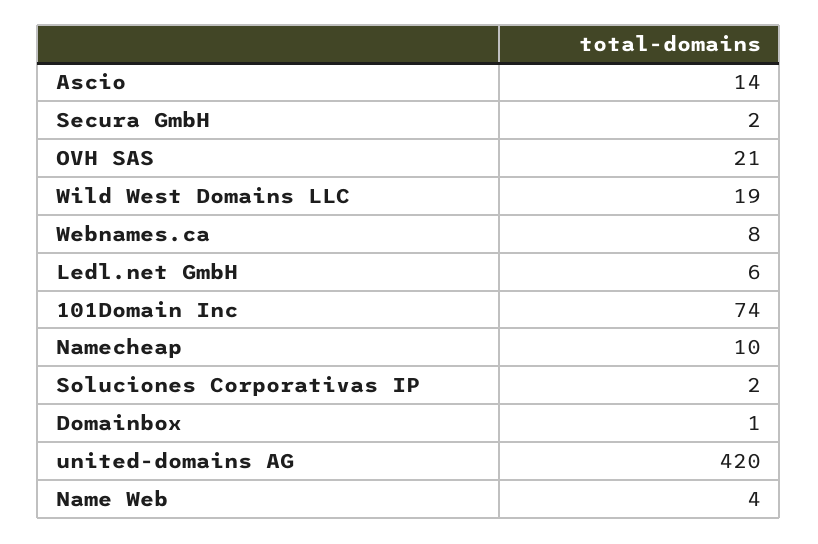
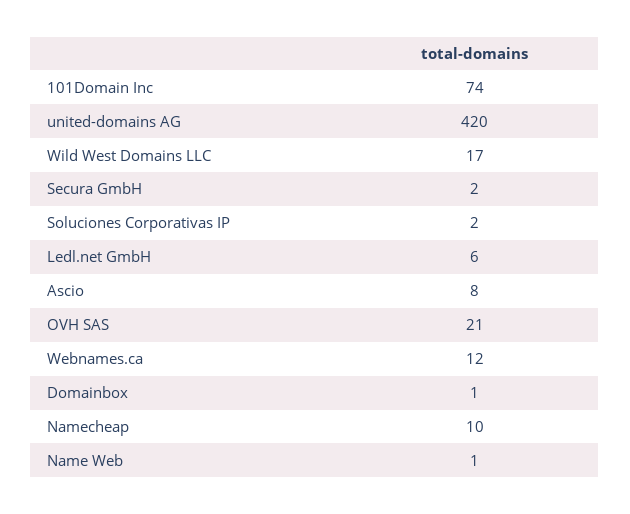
  {
-   "Ascio": 14,
+   "Ascio": 8,
    "Secura GmbH": 2,
    "OVH SAS": 21,
-   "Wild West Domains LLC": 19,
+   "Wild West Domains LLC": 17,
-   "Webnames.ca": 8,
+   "Webnames.ca": 12,
    "Ledl.net GmbH": 6,
    "101Domain Inc": 74,
    "Namecheap": 10,
    "Soluciones Corporativas IP": 2,
    "Domainbox": 1,
    "united-domains AG": 420,
-   "Name Web": 4
+   "Name Web": 1
  }

